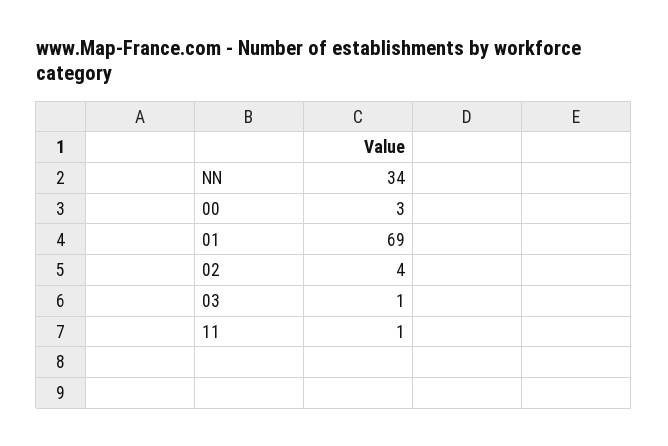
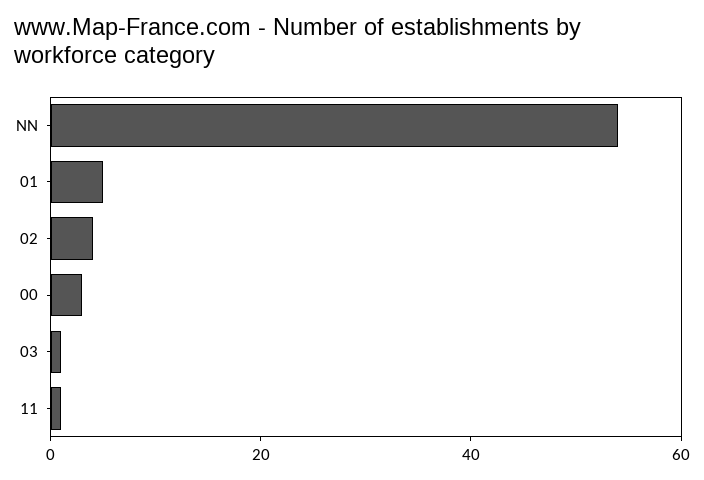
  {
-   "NN": 34,
+   "NN": 55,
    "00": 3,
-   "01": 69,
+   "01": 5,
    "02": 4,
    "03": 1,
    "11": 1
  }

